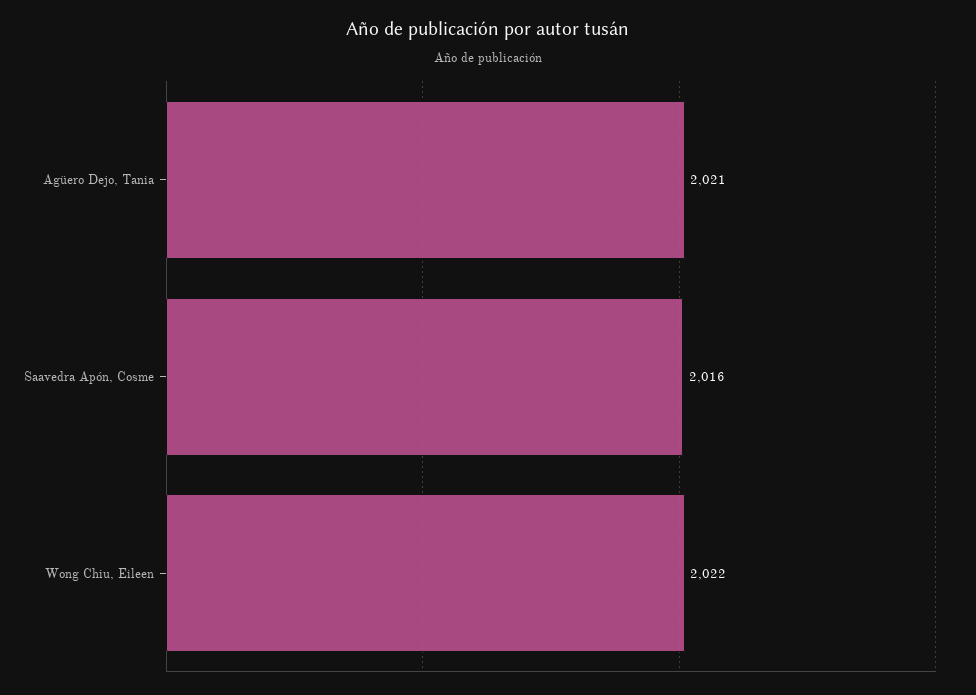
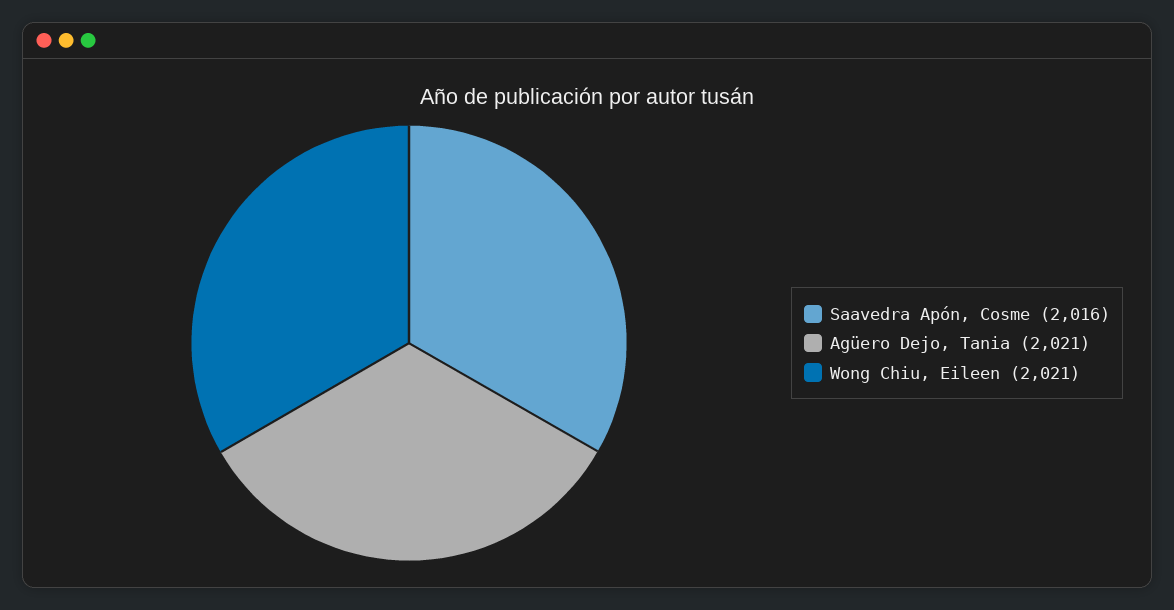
  {
    "Agüero Dejo, Tania": 2021,
    "Saavedra Apón, Cosme": 2016,
-   "Wong Chiu, Eileen": 2022
+   "Wong Chiu, Eileen": 2021
  }

